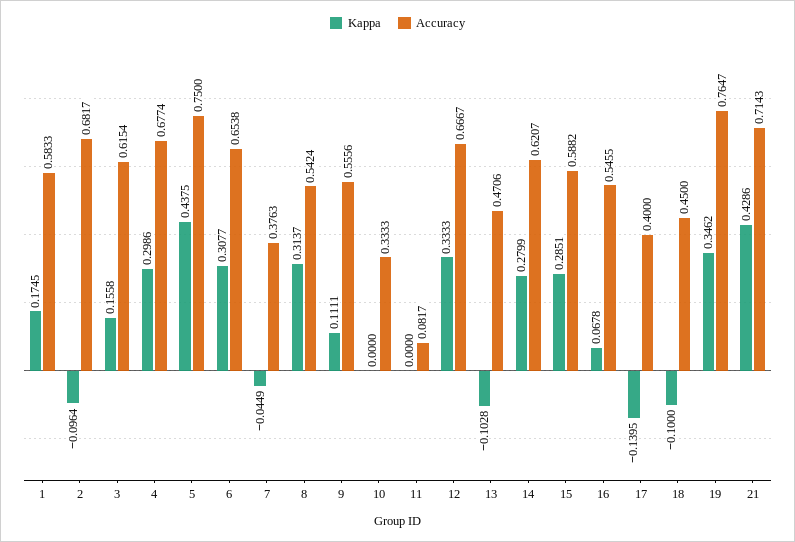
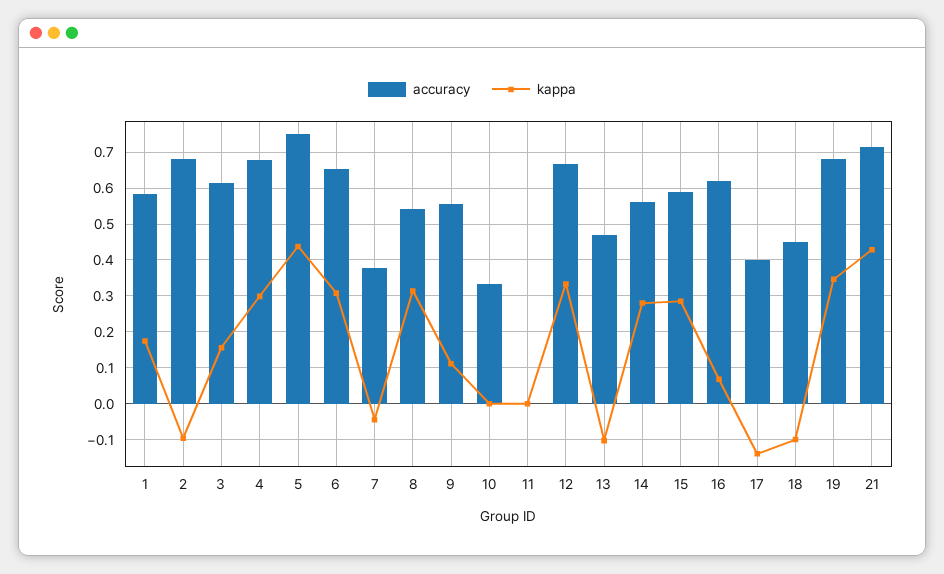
  {
    "Kappa": {
      "1": 0.1745,
      "2": -0.0964,
      "3": 0.1558,
      "4": 0.2986,
      "5": 0.4375,
      "6": 0.3077,
      "7": -0.0449,
      "8": 0.3137,
      "9": 0.1111,
      "10": 0,
      "11": 0,
      "12": 0.3333,
      "13": -0.1028,
      "14": 0.2799,
      "15": 0.2851,
      "16": 0.0678,
      "17": -0.1395,
      "18": -0.1,
      "19": 0.3462,
      "21": 0.4286
    },
    "Accuracy": {
      "1": 0.5833,
      "2": 0.6817,
      "3": 0.6154,
      "4": 0.6774,
      "5": 0.75,
      "6": 0.6538,
      "7": 0.3763,
      "8": 0.5424,
      "9": 0.5556,
      "10": 0.3333,
-     "11": 0.0817,
+     "11": 0,
      "12": 0.6667,
      "13": 0.4706,
-     "14": 0.6207,
+     "14": 0.56,
      "15": 0.5882,
-     "16": 0.5455,
+     "16": 0.62,
      "17": 0.4,
      "18": 0.45,
-     "19": 0.7647,
+     "19": 0.68,
      "21": 0.7143
    }
  }

